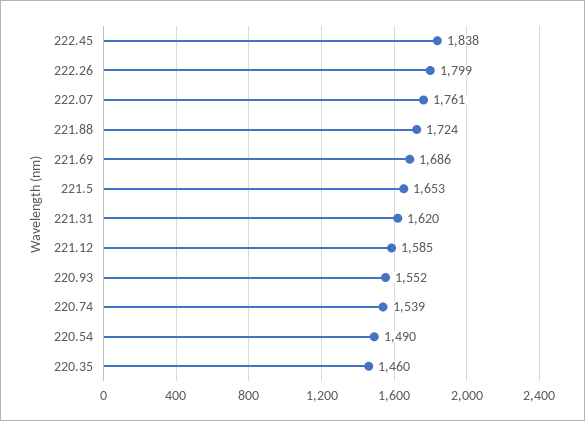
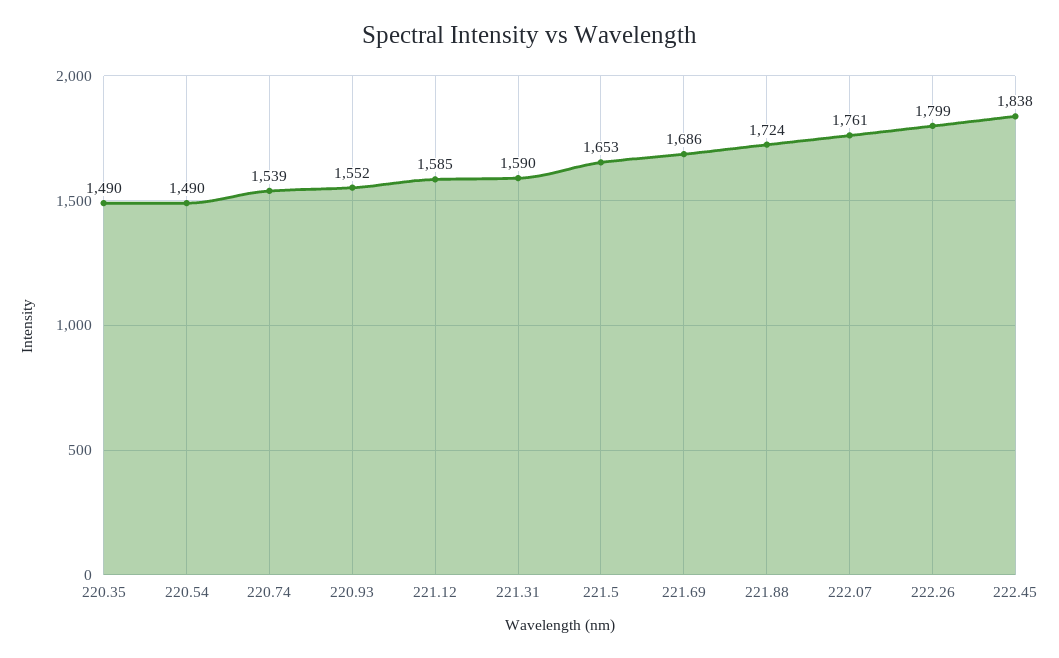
  {
    "222.45": 1838,
    "222.26": 1799,
    "222.07": 1761,
    "221.88": 1724,
    "221.69": 1686,
    "221.5": 1653,
-   "221.31": 1620,
+   "221.31": 1590,
    "221.12": 1585,
    "220.93": 1552,
    "220.74": 1539,
    "220.54": 1490,
-   "220.35": 1460
+   "220.35": 1490
  }

